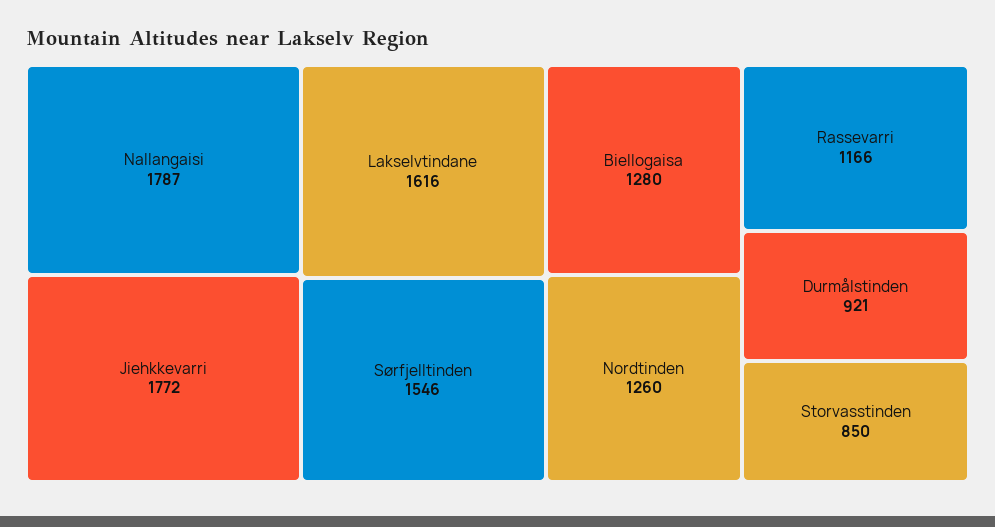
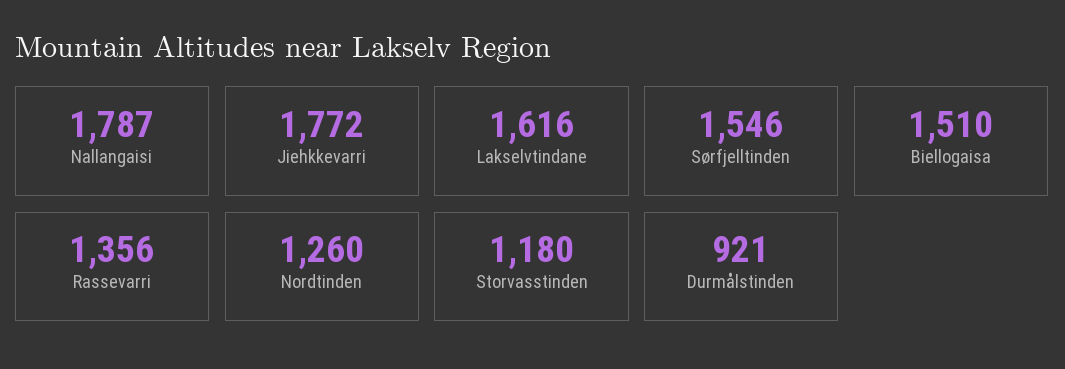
  {
    "Nallangaisi": 1787,
    "Jiehkkevarri": 1772,
    "Lakselvtindane": 1616,
    "Sørfjelltinden": 1546,
-   "Biellogaisa": 1280,
+   "Biellogaisa": 1510,
    "Nordtinden": 1260,
-   "Rassevarri": 1166,
+   "Rassevarri": 1356,
    "Durmålstinden": 921,
-   "Storvasstinden": 850
+   "Storvasstinden": 1180
  }

